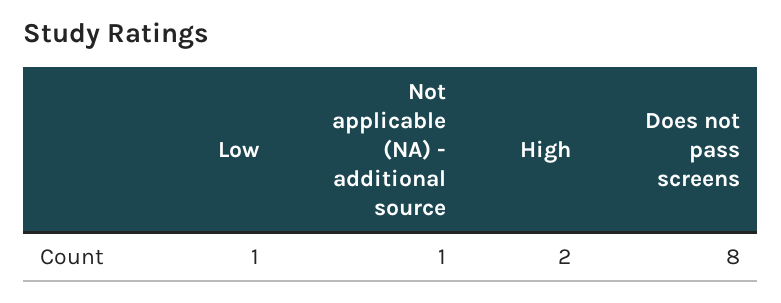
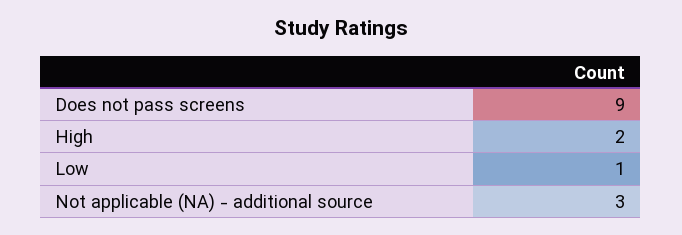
  {
    "Low": 1,
-   "Not applicable (NA) - additional source": 1,
+   "Not applicable (NA) - additional source": 3,
    "High": 2,
-   "Does not pass screens": 8
+   "Does not pass screens": 9
  }

